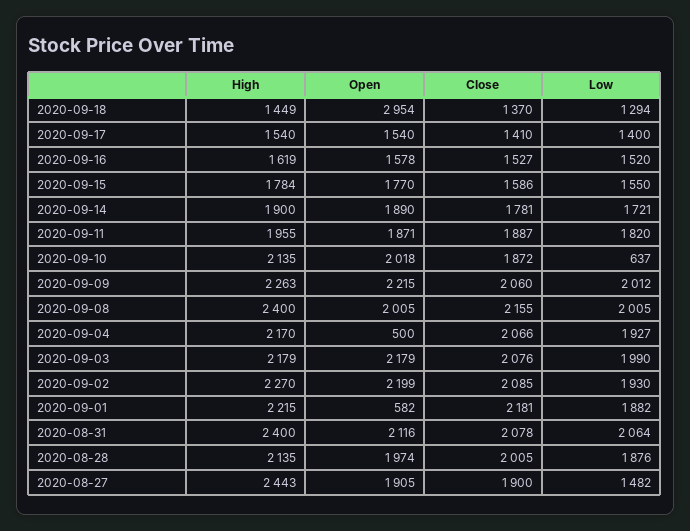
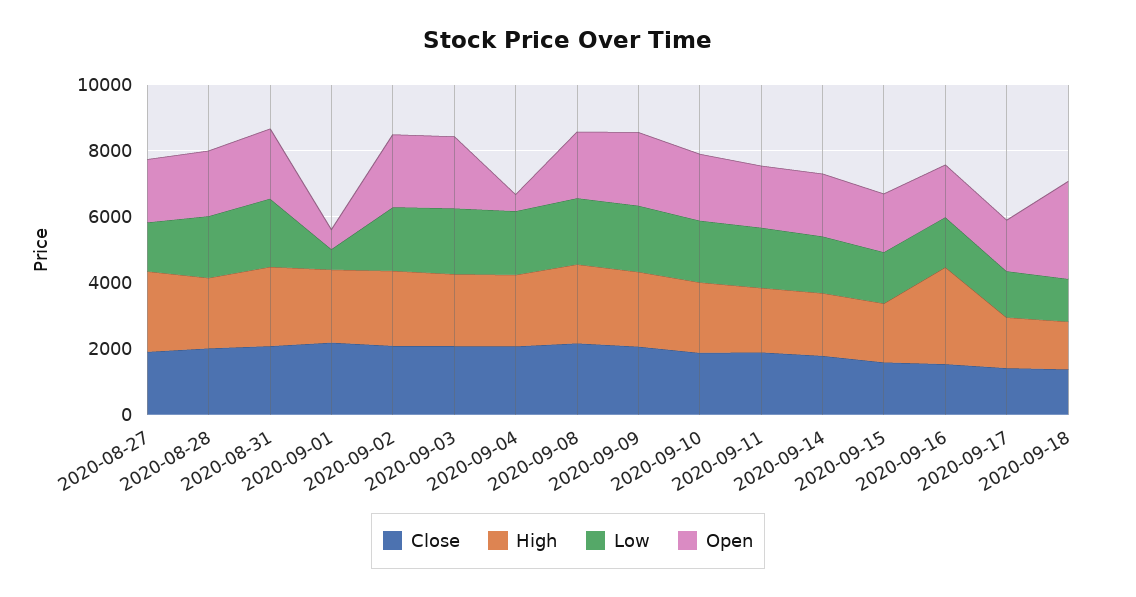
  {
    "High": {
      "2020-09-18": 1449,
      "2020-09-17": 1540,
-     "2020-09-16": 1619,
+     "2020-09-16": 3000,
      "2020-09-15": 1784,
      "2020-09-14": 1900,
      "2020-09-11": 1955,
      "2020-09-10": 2135,
      "2020-09-09": 2263,
      "2020-09-08": 2400,
      "2020-09-04": 2170,
      "2020-09-03": 2179,
      "2020-09-02": 2270,
      "2020-09-01": 2215,
      "2020-08-31": 2400,
      "2020-08-28": 2135,
      "2020-08-27": 2443
    },
    "Open": {
      "2020-09-18": 2954,
      "2020-09-17": 1540,
      "2020-09-16": 1578,
      "2020-09-15": 1770,
      "2020-09-14": 1890,
      "2020-09-11": 1871,
      "2020-09-10": 2018,
      "2020-09-09": 2215,
      "2020-09-08": 2005,
      "2020-09-04": 500,
      "2020-09-03": 2179,
      "2020-09-02": 2199,
      "2020-09-01": 582,
      "2020-08-31": 2116,
      "2020-08-28": 1974,
      "2020-08-27": 1905
    },
    "Close": {
      "2020-09-18": 1370,
      "2020-09-17": 1410,
      "2020-09-16": 1527,
      "2020-09-15": 1586,
      "2020-09-14": 1781,
      "2020-09-11": 1887,
      "2020-09-10": 1872,
      "2020-09-09": 2060,
      "2020-09-08": 2155,
      "2020-09-04": 2066,
      "2020-09-03": 2076,
      "2020-09-02": 2085,
      "2020-09-01": 2181,
      "2020-08-31": 2078,
      "2020-08-28": 2005,
      "2020-08-27": 1900
    },
    "Low": {
      "2020-09-18": 1294,
      "2020-09-17": 1400,
      "2020-09-16": 1520,
      "2020-09-15": 1550,
      "2020-09-14": 1721,
      "2020-09-11": 1820,
-     "2020-09-10": 637,
+     "2020-09-10": 2000,
      "2020-09-09": 2012,
      "2020-09-08": 2005,
      "2020-09-04": 1927,
      "2020-09-03": 1990,
      "2020-09-02": 1930,
-     "2020-09-01": 1882,
+     "2020-09-01": 500,
      "2020-08-31": 2064,
      "2020-08-28": 1876,
      "2020-08-27": 1482
    }
  }

